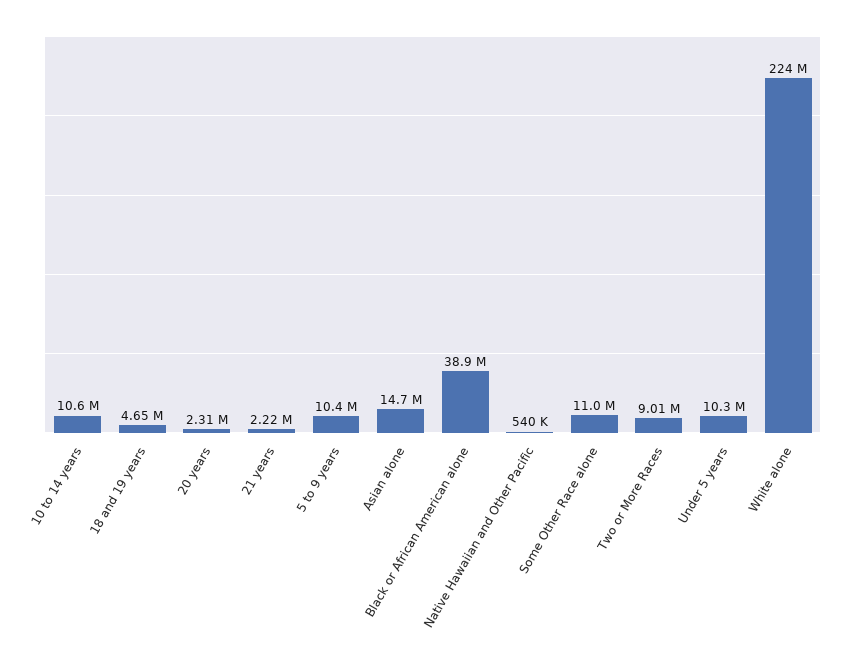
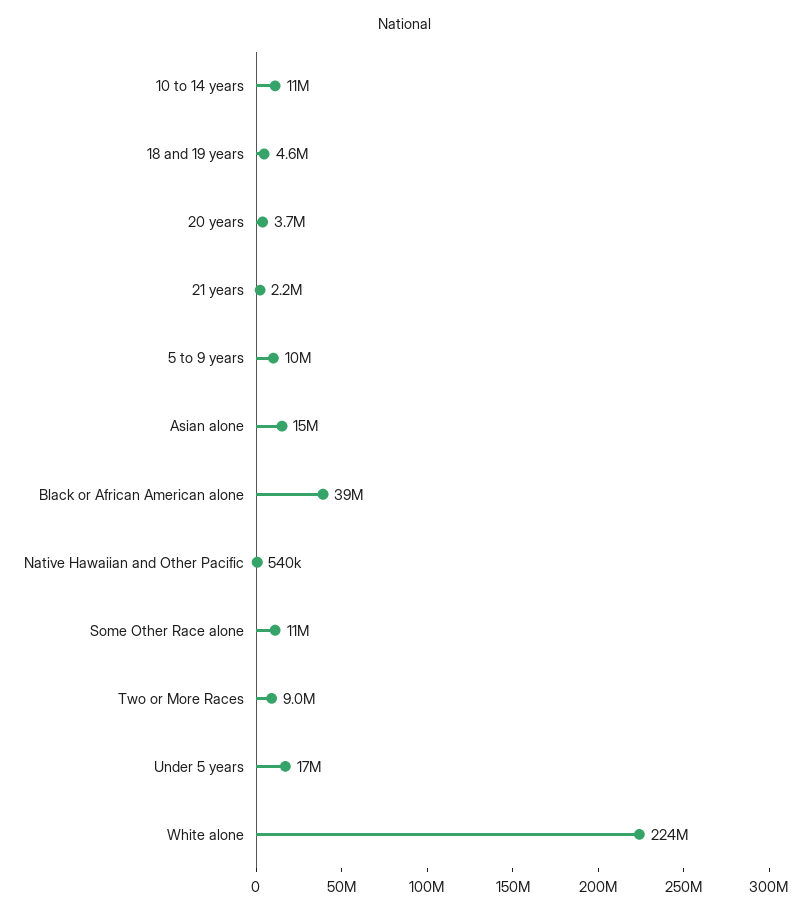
  {
    "10 to 14 years": 10600000,
    "18 and 19 years": 4650000,
-   "20 years": 2310000,
+   "20 years": 3700000,
    "21 years": 2220000,
    "5 to 9 years": 10400000,
    "Asian alone": 14700000,
    "Black or African American alone": 38900000,
    "Native Hawaiian and Other Pacific": 540000,
    "Some Other Race alone": 11000000,
    "Two or More Races": 9010000,
-   "Under 5 years": 10300000,
+   "Under 5 years": 17000000,
    "White alone": 224000000
  }

